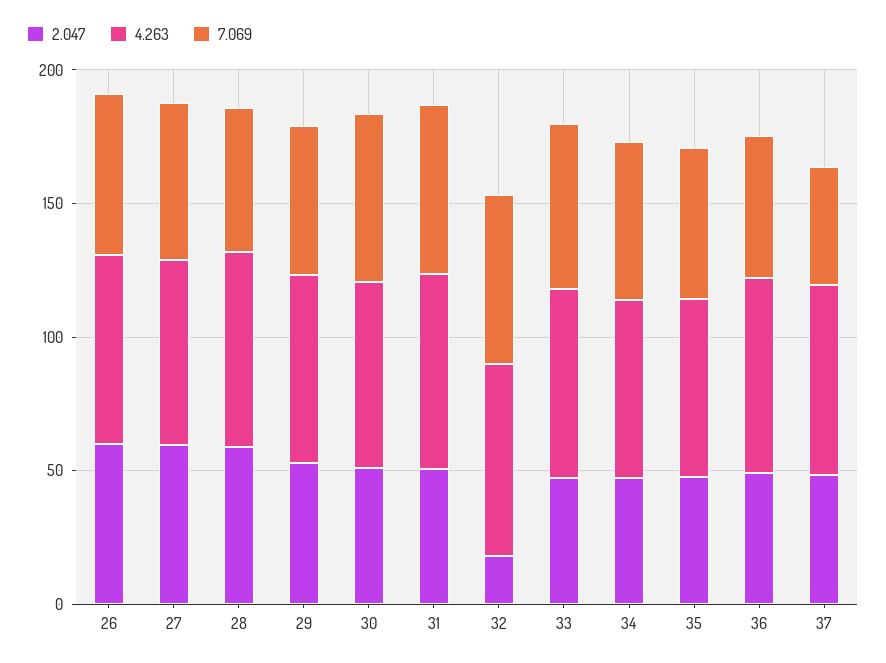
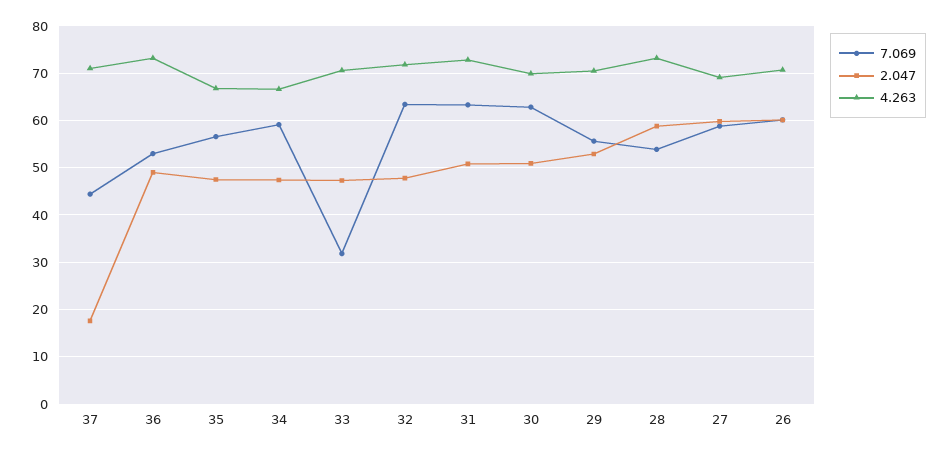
  {
    "2.047": {
      "26": 60,
      "27": 60,
      "28": 58,
      "29": 52,
      "30": 50,
      "31": 50,
-     "32": 20,
+     "32": 48,
      "33": 48,
      "34": 48,
      "35": 48,
      "36": 50,
-     "37": 50
+     "37": 18
    },
    "4.263": {
      "26": 70,
      "27": 70,
      "28": 74,
      "29": 70,
      "30": 70,
      "31": 72,
      "32": 72,
      "33": 70,
      "34": 66,
      "35": 66,
      "36": 74,
      "37": 72
    },
    "7.069": {
      "26": 60,
      "27": 58,
      "28": 54,
      "29": 56,
      "30": 62,
      "31": 64,
      "32": 64,
-     "33": 60,
+     "33": 32,
      "34": 60,
      "35": 56,
      "36": 54,
      "37": 44
    }
  }

